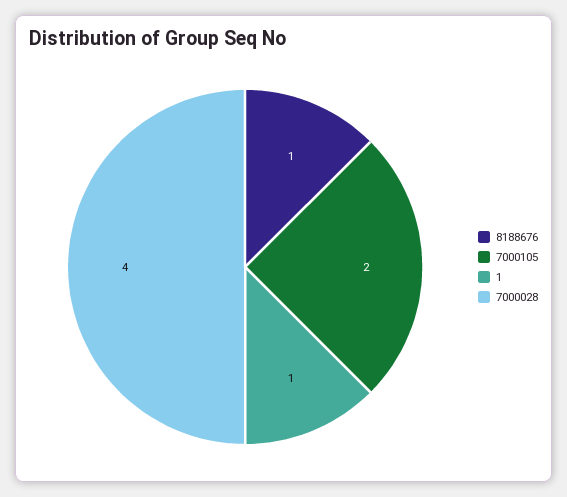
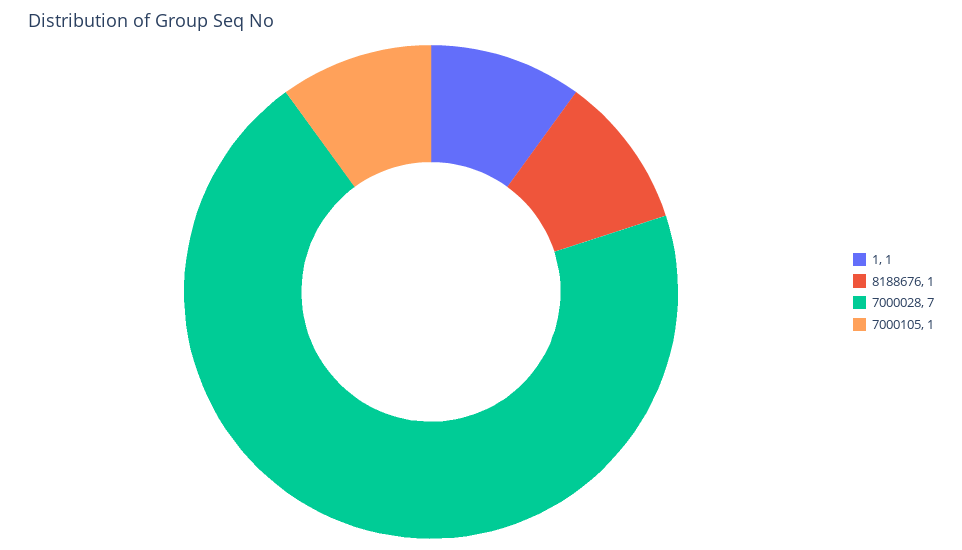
  {
    "8188676": 1,
-   "7000105": 2,
+   "7000105": 1,
    "1": 1,
-   "7000028": 4
+   "7000028": 7
  }

